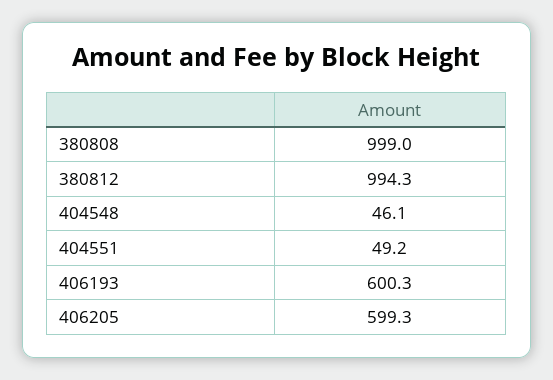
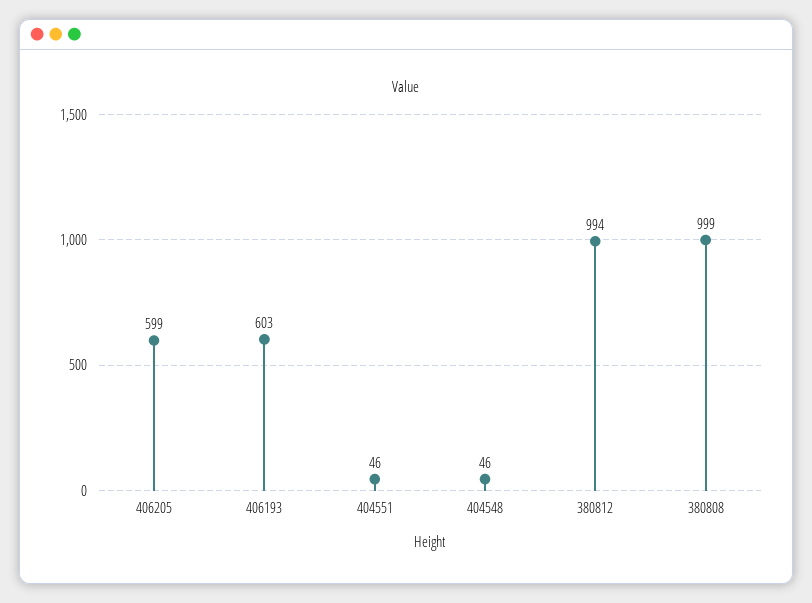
  {
    "380808": 999,
    "380812": 994.3,
    "404548": 46.1,
-   "404551": 49.2,
+   "404551": 46,
-   "406193": 600.3,
+   "406193": 603,
    "406205": 599.3
  }

